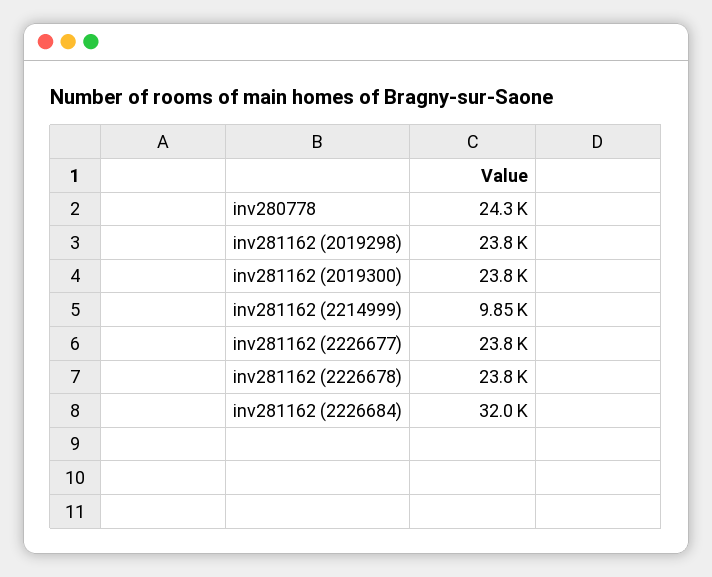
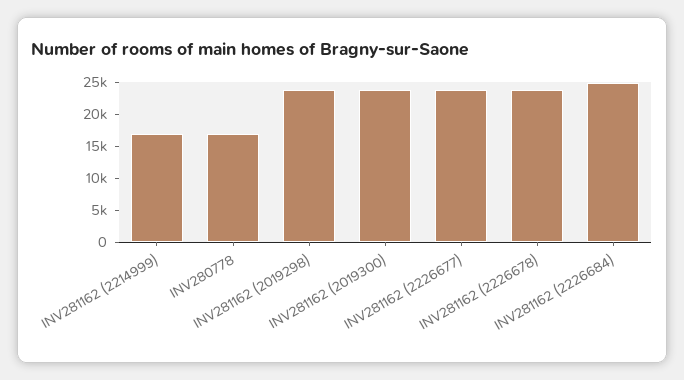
  {
-   "inv280778": 24300,
+   "inv280778": 17500,
    "inv281162 (2019298)": 23800,
    "inv281162 (2019300)": 23800,
-   "inv281162 (2214999)": 9850,
+   "inv281162 (2214999)": 17500,
    "inv281162 (2226677)": 23800,
    "inv281162 (2226678)": 23800,
-   "inv281162 (2226684)": 32000
+   "inv281162 (2226684)": 25000
  }

